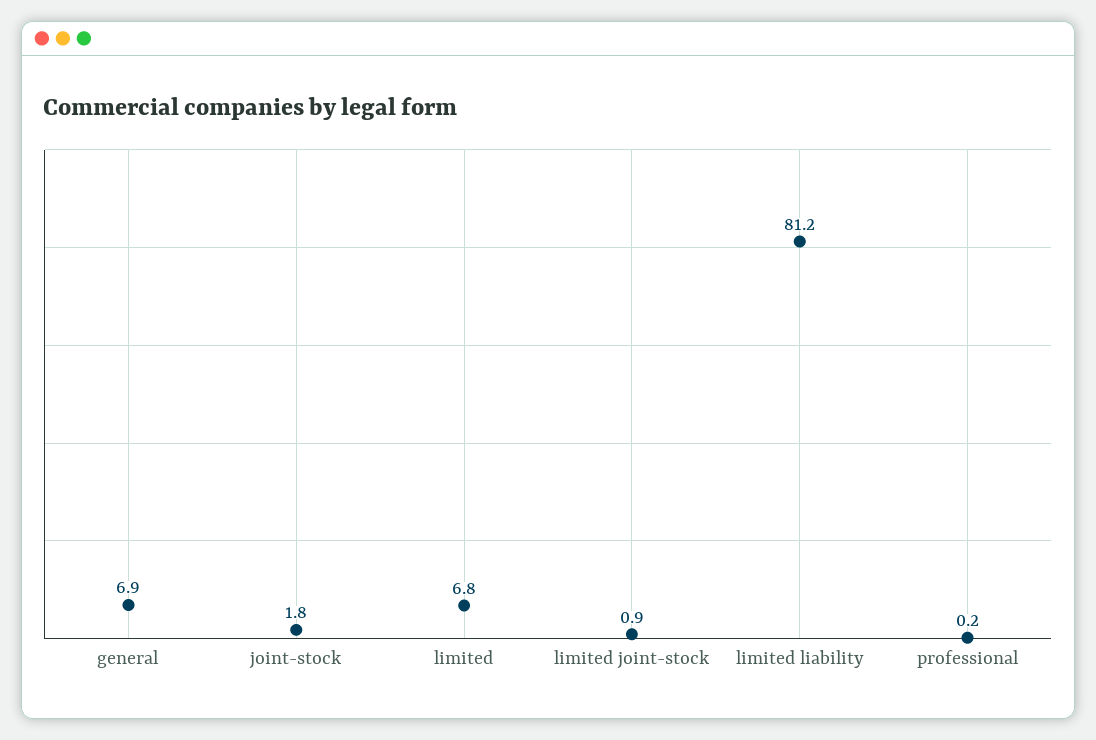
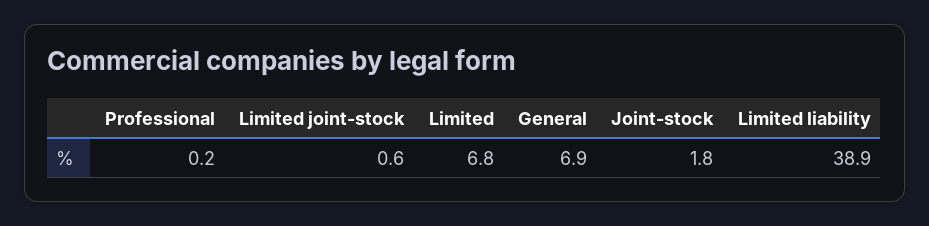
  {
    "general": 6.9,
    "joint-stock": 1.8,
    "limited": 6.8,
-   "limited joint-stock": 0.9,
+   "limited joint-stock": 0.6,
-   "limited liability": 81.2,
+   "limited liability": 38.9,
    "professional": 0.2
  }

